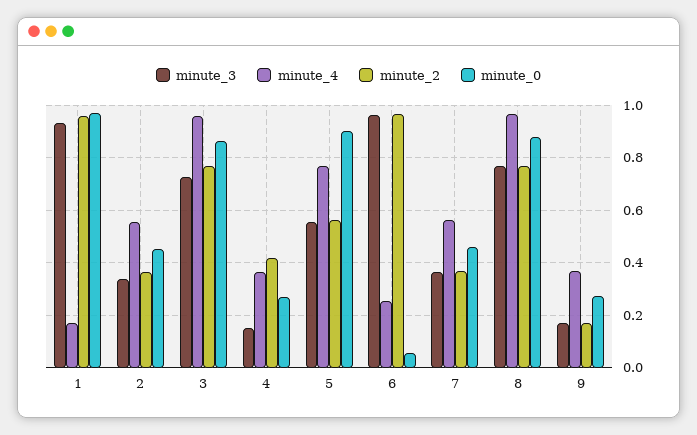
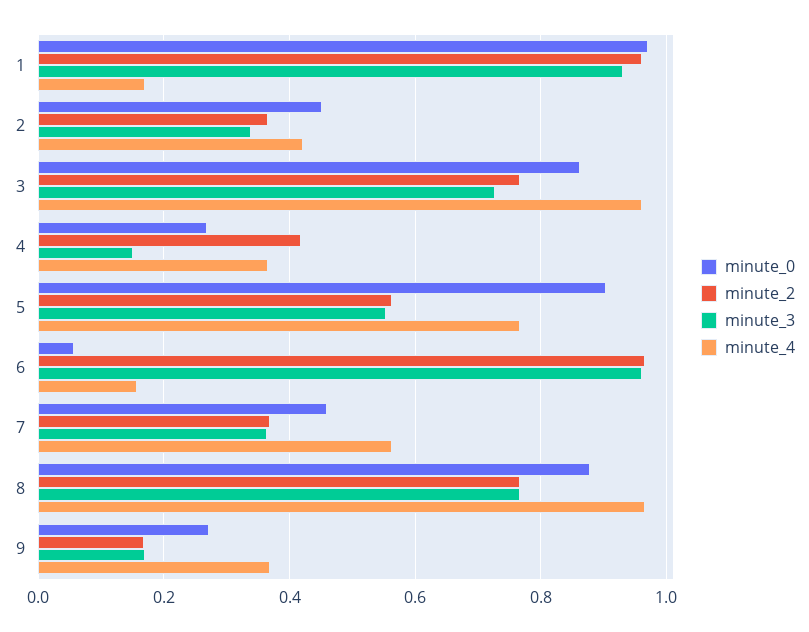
  {
    "minute_3": {
      "1": 0.94,
      "2": 0.34,
      "3": 0.72,
      "4": 0.16,
      "5": 0.56,
      "6": 0.96,
      "7": 0.36,
      "8": 0.76,
      "9": 0.16
    },
    "minute_4": {
      "1": 0.16,
-     "2": 0.55,
+     "2": 0.42,
      "3": 0.96,
      "4": 0.36,
      "5": 0.76,
-     "6": 0.25,
+     "6": 0.16,
      "7": 0.56,
      "8": 0.96,
      "9": 0.36
    },
    "minute_2": {
      "1": 0.96,
      "2": 0.36,
      "3": 0.76,
      "4": 0.42,
      "5": 0.56,
      "6": 0.96,
      "7": 0.36,
      "8": 0.76,
      "9": 0.16
    },
    "minute_0": {
      "1": 0.98,
      "2": 0.46,
      "3": 0.86,
      "4": 0.26,
      "5": 0.9,
      "6": 0.06,
      "7": 0.46,
      "8": 0.88,
      "9": 0.28
    }
  }

